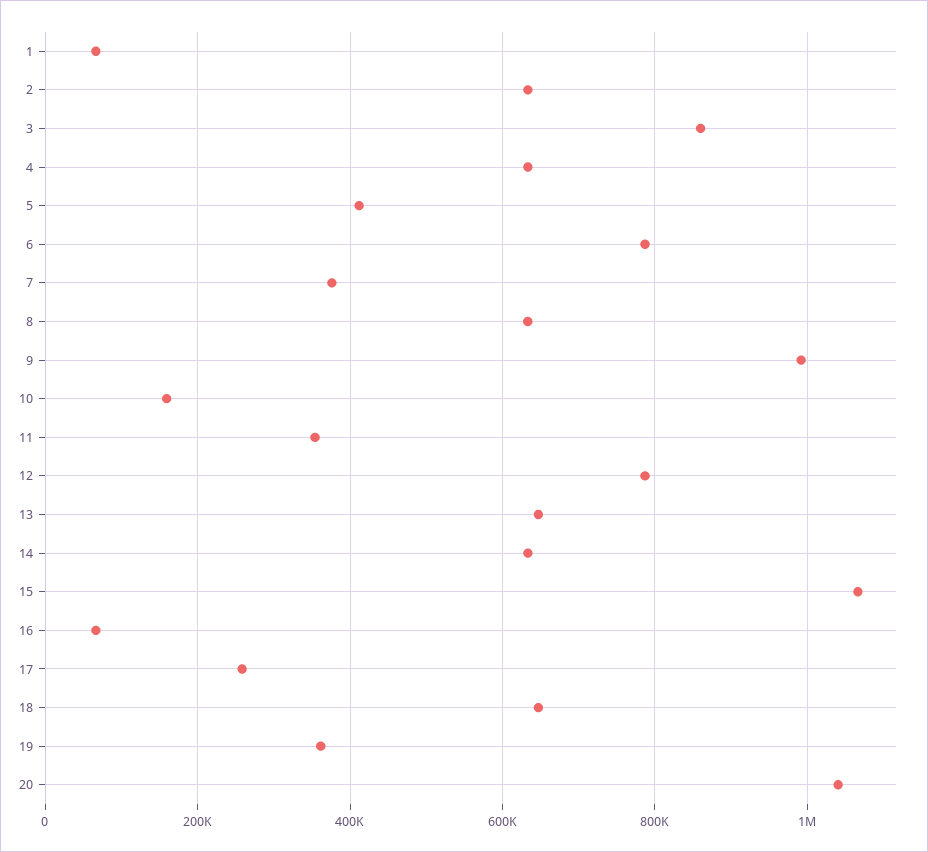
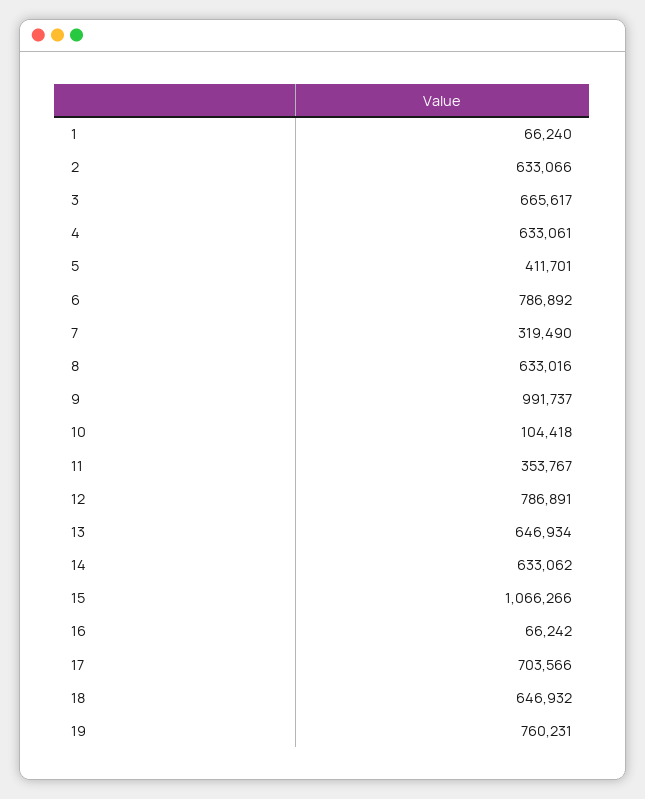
  {
    "1": 66240,
    "2": 633066,
-   "3": 860000,
+   "3": 665617,
    "4": 633061,
    "5": 411701,
    "6": 786892,
-   "7": 380000,
+   "7": 319490,
    "8": 633016,
    "9": 991737,
-   "10": 160000,
+   "10": 104418,
    "11": 353767,
    "12": 786891,
    "13": 646934,
    "14": 633062,
    "15": 1066266,
    "16": 66242,
-   "17": 260000,
+   "17": 703566,
    "18": 646932,
-   "19": 360000,
+   "19": 760231
-   "20": 1040000
  }

